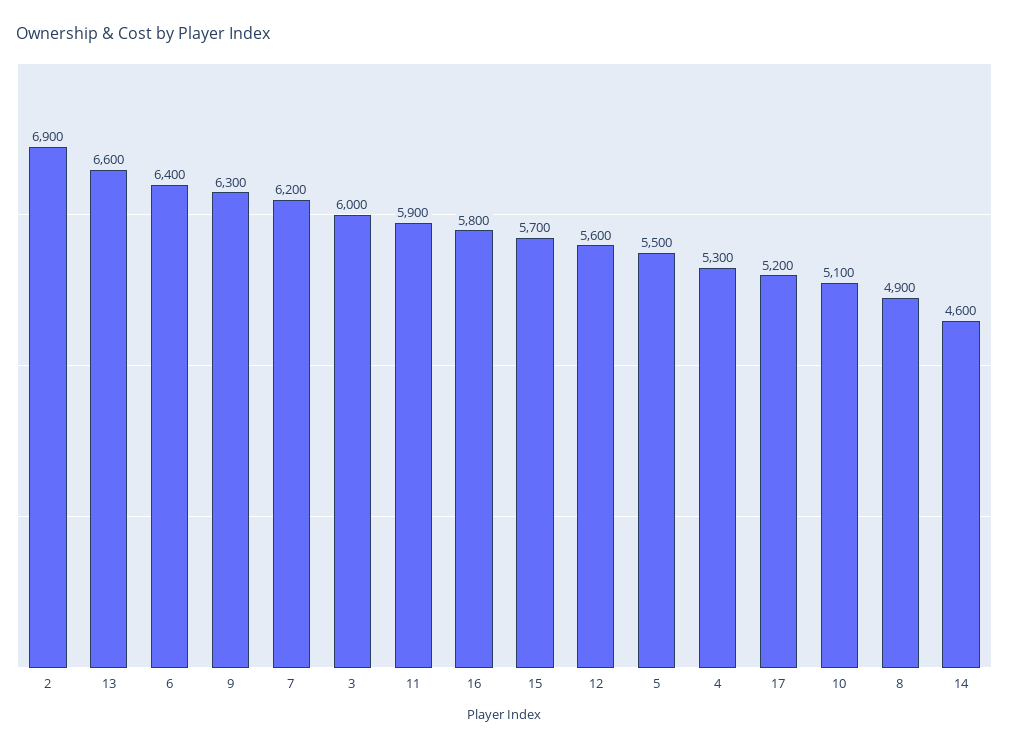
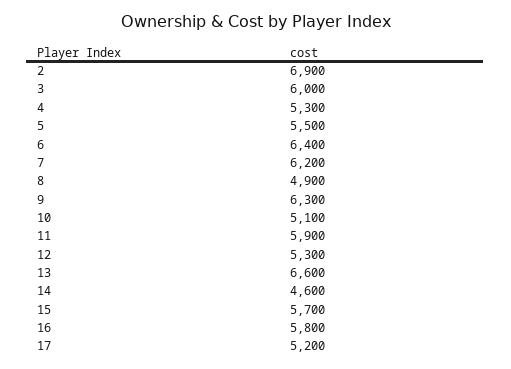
  {
    "2": 6900,
    "13": 6600,
    "6": 6400,
    "9": 6300,
    "7": 6200,
    "3": 6000,
    "11": 5900,
    "16": 5800,
    "15": 5700,
-   "12": 5600,
+   "12": 5300,
    "5": 5500,
    "4": 5300,
    "17": 5200,
    "10": 5100,
    "8": 4900,
    "14": 4600
  }

